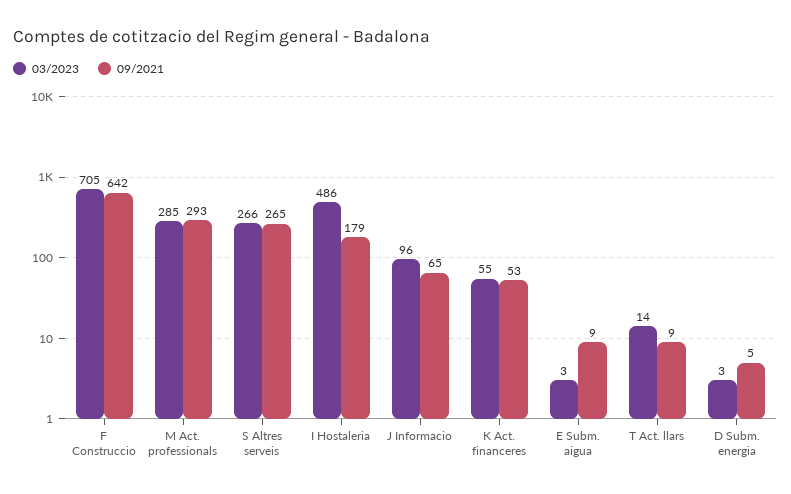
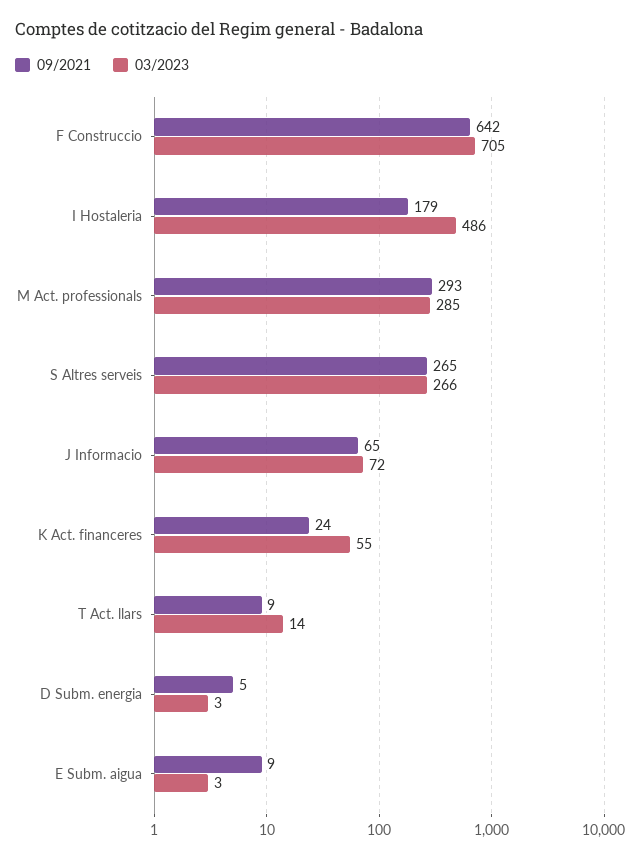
  {
    "03/2023": {
      "F Construccio": 705,
      "M Act. professionals": 285,
      "S Altres serveis": 266,
      "I Hostaleria": 486,
-     "J Informacio": 96,
+     "J Informacio": 72,
      "K Act. financeres": 55,
      "E Subm. aigua": 3,
      "T Act. llars": 14,
      "D Subm. energia": 3
    },
    "09/2021": {
      "F Construccio": 642,
      "M Act. professionals": 293,
      "S Altres serveis": 265,
      "I Hostaleria": 179,
      "J Informacio": 65,
-     "K Act. financeres": 53,
+     "K Act. financeres": 24,
      "E Subm. aigua": 9,
      "T Act. llars": 9,
      "D Subm. energia": 5
    }
  }

